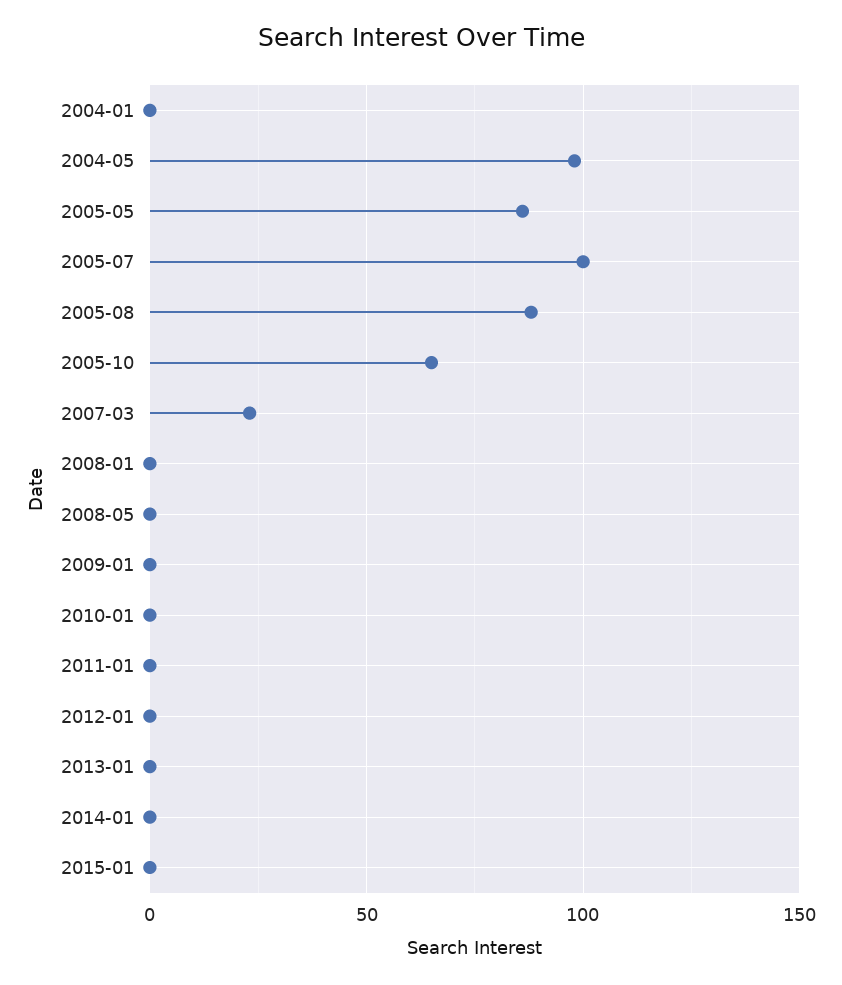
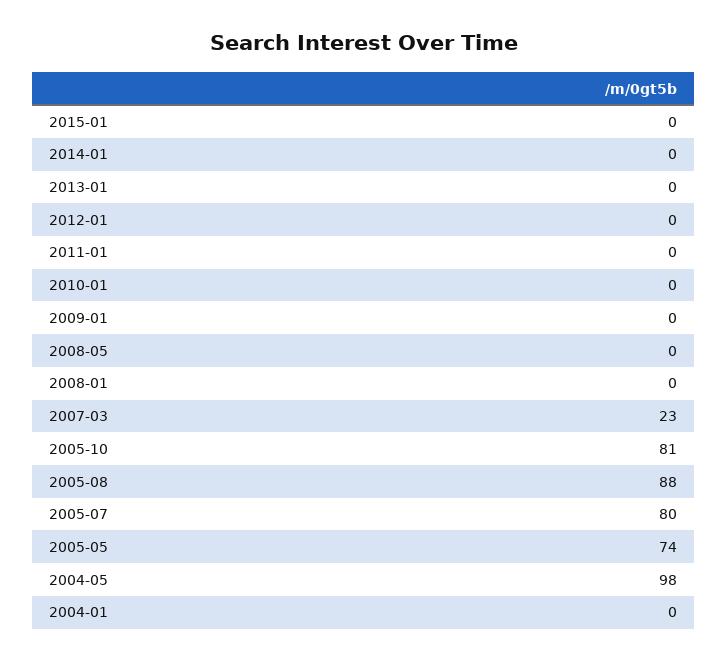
  {
    "2004-01": 0,
    "2004-05": 98,
-   "2005-05": 85,
+   "2005-05": 74,
-   "2005-07": 100,
+   "2005-07": 80,
    "2005-08": 88,
-   "2005-10": 65,
+   "2005-10": 81,
    "2007-03": 23,
    "2008-01": 0,
    "2008-05": 0,
    "2009-01": 0,
    "2010-01": 0,
    "2011-01": 0,
    "2012-01": 0,
    "2013-01": 0,
    "2014-01": 0,
    "2015-01": 0
  }

